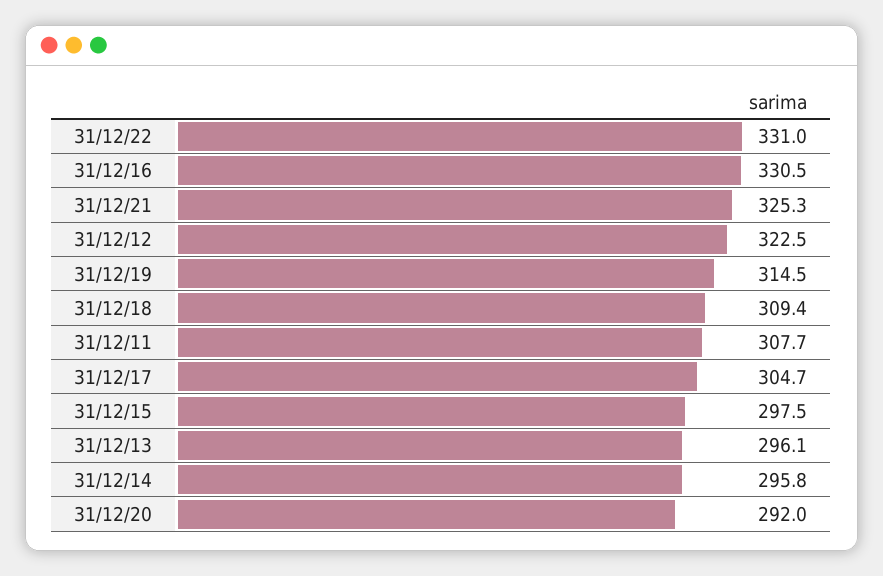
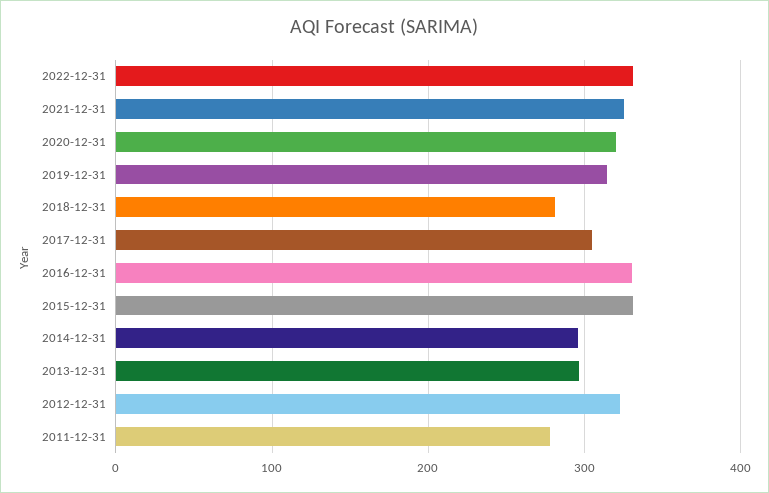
  {
    "31/12/22": 331,
    "31/12/16": 330.5,
    "31/12/21": 325.3,
    "31/12/12": 322.5,
    "31/12/19": 314.5,
-   "31/12/18": 309.4,
+   "31/12/18": 280,
-   "31/12/11": 307.7,
+   "31/12/11": 280,
    "31/12/17": 304.7,
-   "31/12/15": 297.5,
+   "31/12/15": 330,
    "31/12/13": 296.1,
    "31/12/14": 295.8,
-   "31/12/20": 292
+   "31/12/20": 320
  }

